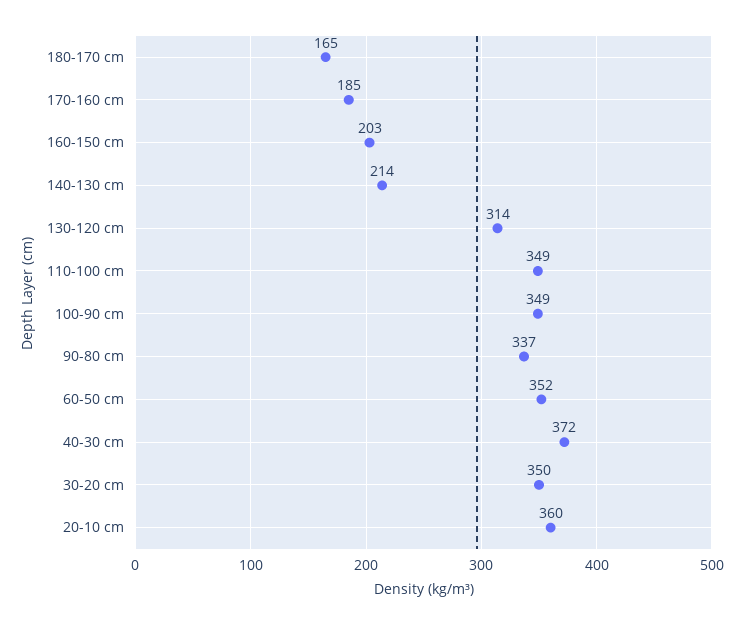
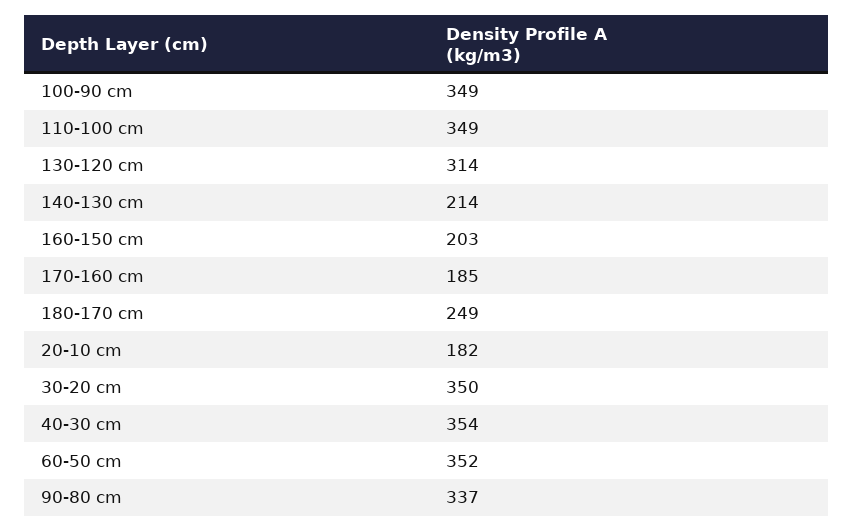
  {
-   "180-170 cm": 165,
+   "180-170 cm": 249,
    "170-160 cm": 185,
    "160-150 cm": 203,
    "140-130 cm": 214,
    "130-120 cm": 314,
    "110-100 cm": 349,
    "100-90 cm": 349,
    "90-80 cm": 337,
    "60-50 cm": 352,
-   "40-30 cm": 372,
+   "40-30 cm": 354,
    "30-20 cm": 350,
-   "20-10 cm": 360
+   "20-10 cm": 182
  }

